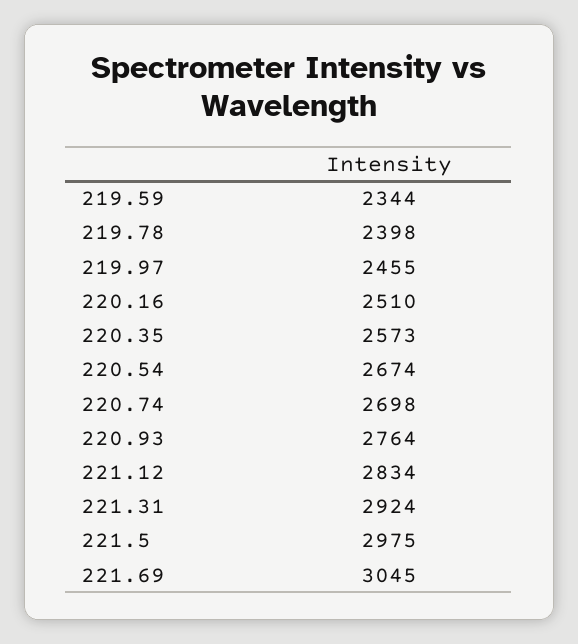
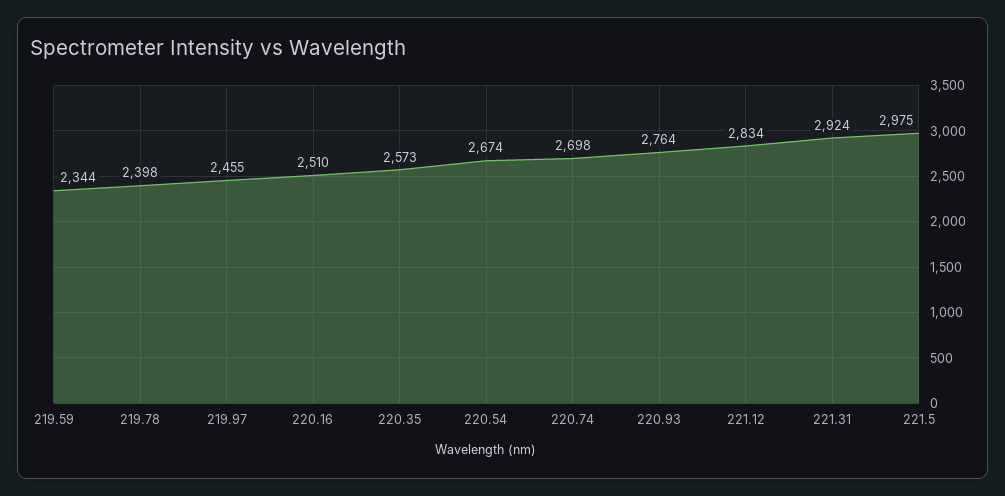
  {
    "219.59": 2344,
    "219.78": 2398,
    "219.97": 2455,
    "220.16": 2510,
    "220.35": 2573,
    "220.54": 2674,
    "220.74": 2698,
    "220.93": 2764,
    "221.12": 2834,
    "221.31": 2924,
-   "221.5": 2975,
+   "221.5": 2975
-   "221.69": 3045
  }

